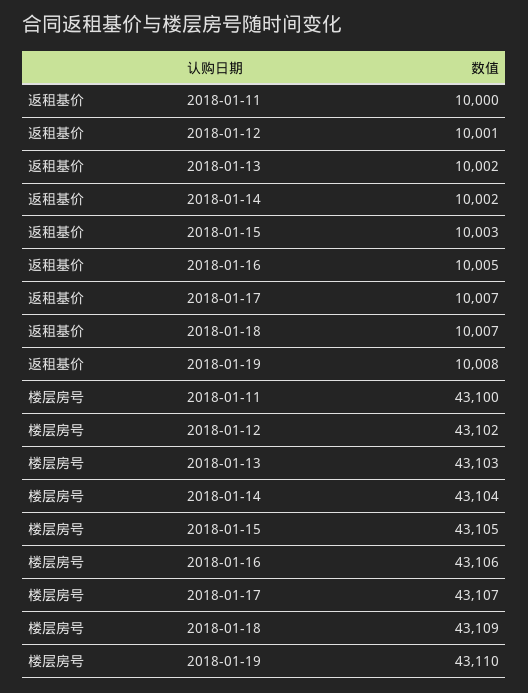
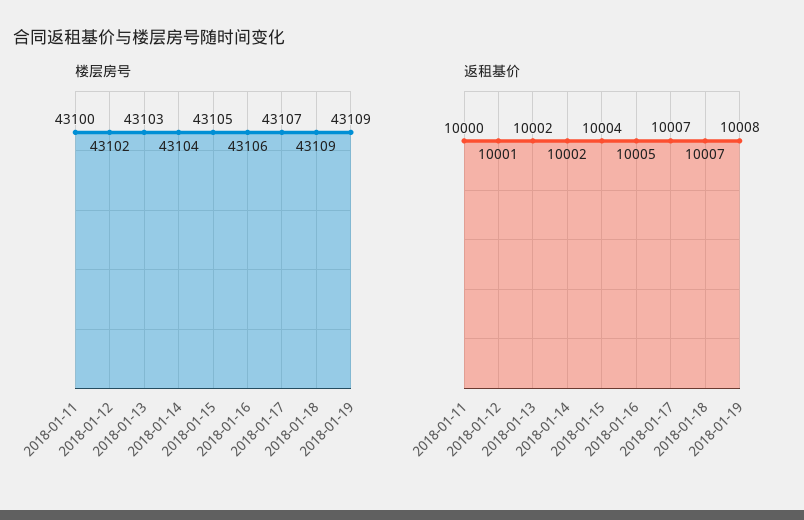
  {
    "返租基价": {
      "2018-01-11": 10000,
      "2018-01-12": 10001,
      "2018-01-13": 10002,
      "2018-01-14": 10002,
-     "2018-01-15": 10003,
+     "2018-01-15": 10004,
      "2018-01-16": 10005,
      "2018-01-17": 10007,
      "2018-01-18": 10007,
      "2018-01-19": 10008
    },
    "楼层房号": {
      "2018-01-11": 43100,
      "2018-01-12": 43102,
      "2018-01-13": 43103,
      "2018-01-14": 43104,
      "2018-01-15": 43105,
      "2018-01-16": 43106,
      "2018-01-17": 43107,
      "2018-01-18": 43109,
-     "2018-01-19": 43110
+     "2018-01-19": 43109
    }
  }

